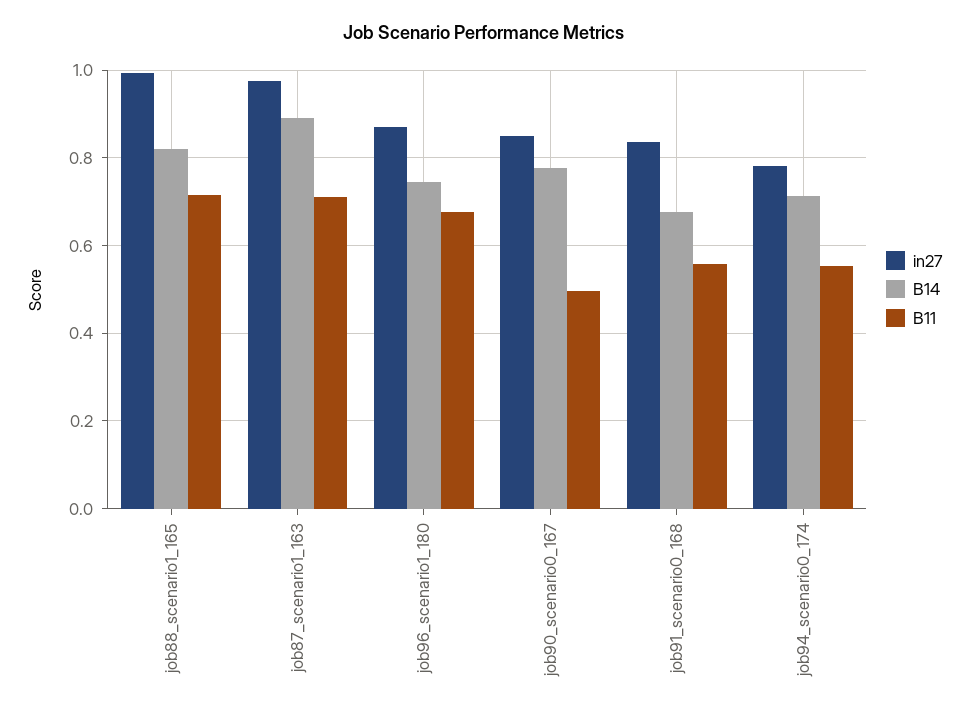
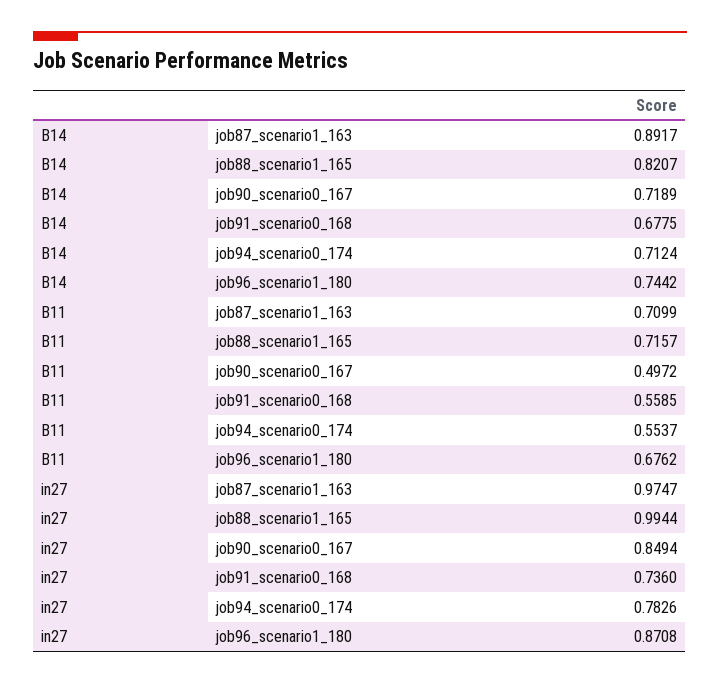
  {
    "in27": {
      "job88_scenario1_165": 0.9944,
      "job87_scenario1_163": 0.9747,
      "job96_scenario1_180": 0.8708,
      "job90_scenario0_167": 0.8494,
-     "job91_scenario0_168": 0.84,
+     "job91_scenario0_168": 0.736,
      "job94_scenario0_174": 0.7826
    },
    "B14": {
      "job88_scenario1_165": 0.8207,
      "job87_scenario1_163": 0.8917,
      "job96_scenario1_180": 0.7442,
-     "job90_scenario0_167": 0.78,
+     "job90_scenario0_167": 0.7189,
      "job91_scenario0_168": 0.6775,
      "job94_scenario0_174": 0.7124
    },
    "B11": {
      "job88_scenario1_165": 0.7157,
      "job87_scenario1_163": 0.7099,
      "job96_scenario1_180": 0.6762,
      "job90_scenario0_167": 0.4972,
      "job91_scenario0_168": 0.5585,
      "job94_scenario0_174": 0.5537
    }
  }

